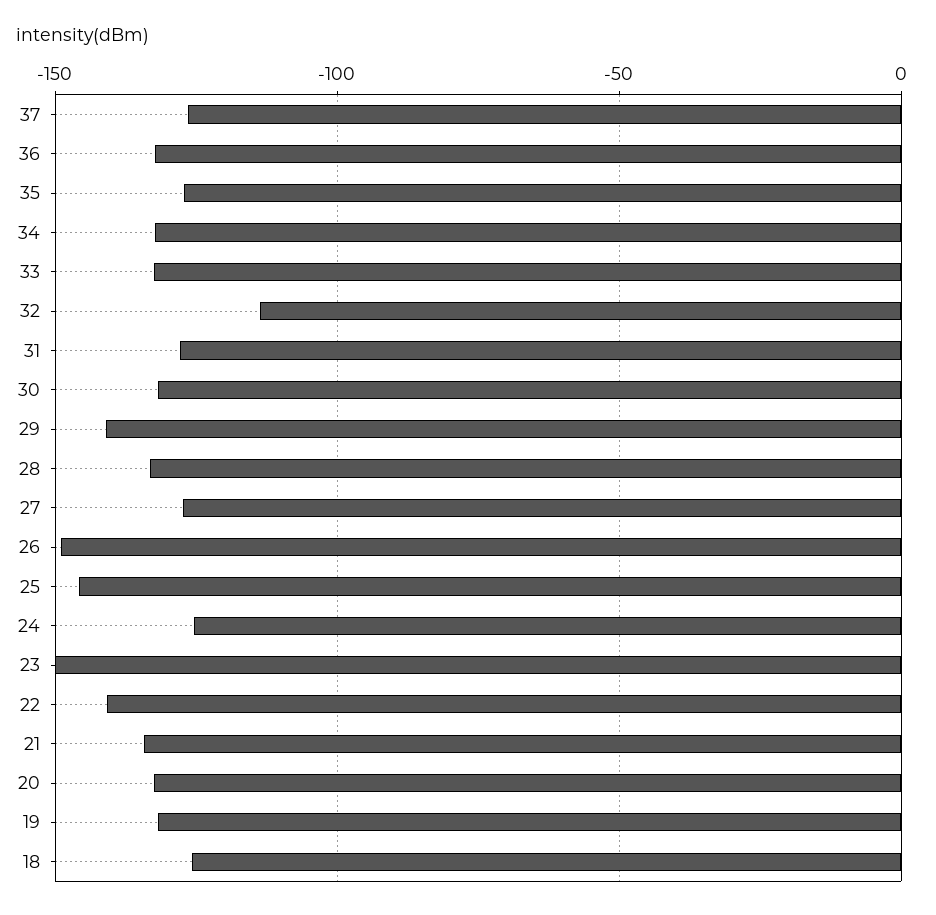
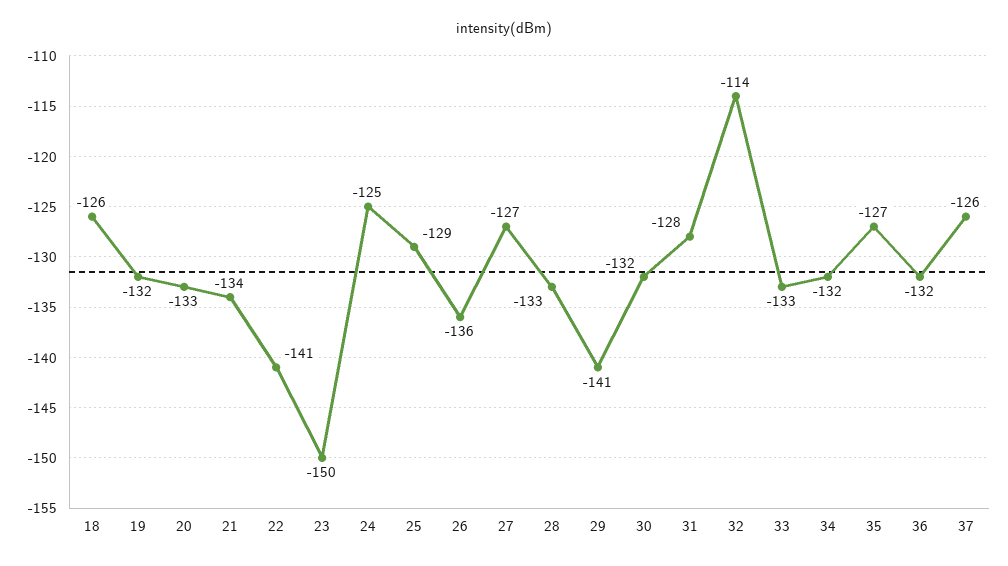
  {
    "37": -126,
    "36": -132,
    "35": -127,
    "34": -132,
    "33": -133,
    "32": -114,
    "31": -128,
    "30": -132,
    "29": -141,
    "28": -133,
    "27": -127,
-   "26": -150,
+   "26": -136,
-   "25": -145,
+   "25": -129,
    "24": -125,
    "23": -150,
    "22": -141,
    "21": -134,
    "20": -133,
    "19": -132,
    "18": -126
  }

